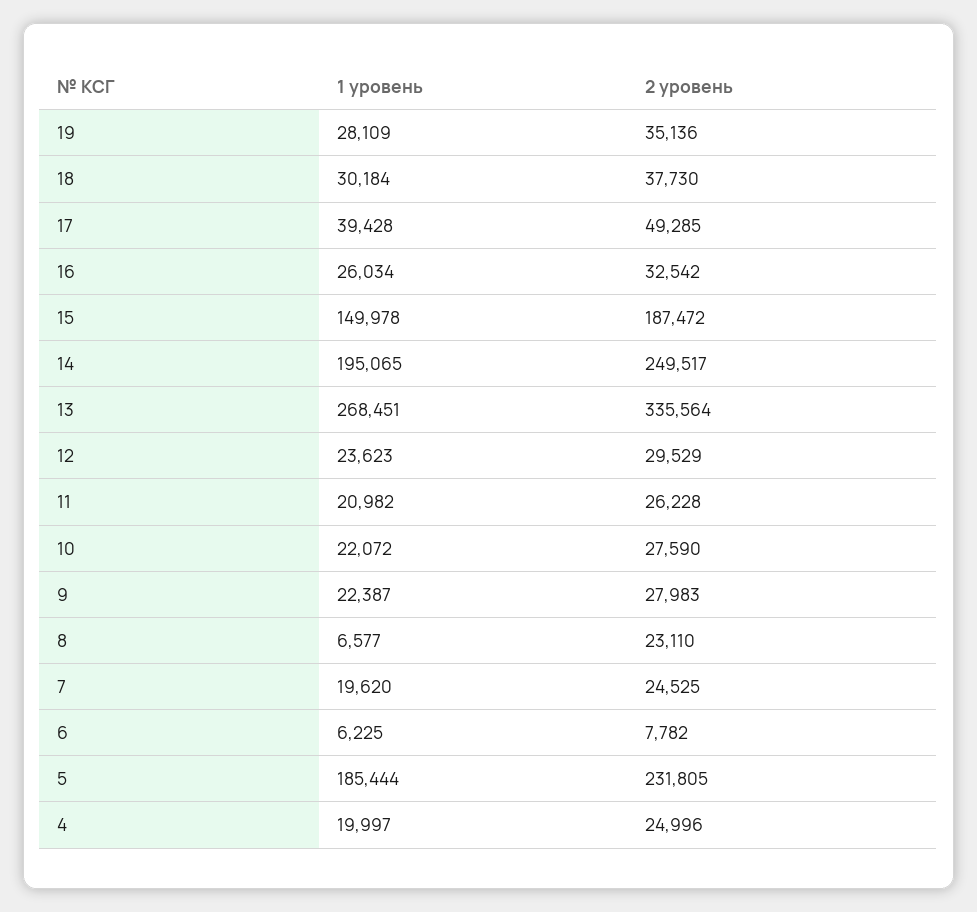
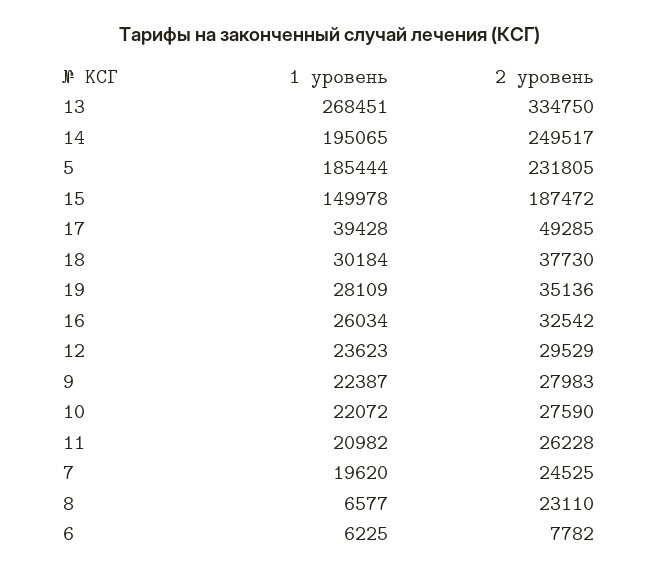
  {
    "1 уровень": {
      "19": 28109,
      "18": 30184,
      "17": 39428,
      "16": 26034,
      "15": 149978,
      "14": 195065,
      "13": 268451,
      "12": 23623,
      "11": 20982,
      "10": 22072,
      "9": 22387,
      "8": 6577,
      "7": 19620,
      "6": 6225,
-     "5": 185444,
+     "5": 185444
-     "4": 19997
    },
    "2 уровень": {
      "19": 35136,
      "18": 37730,
      "17": 49285,
      "16": 32542,
      "15": 187472,
      "14": 249517,
-     "13": 335564,
+     "13": 334750,
      "12": 29529,
      "11": 26228,
      "10": 27590,
      "9": 27983,
      "8": 23110,
      "7": 24525,
      "6": 7782,
-     "5": 231805,
+     "5": 231805
-     "4": 24996
    }
  }

